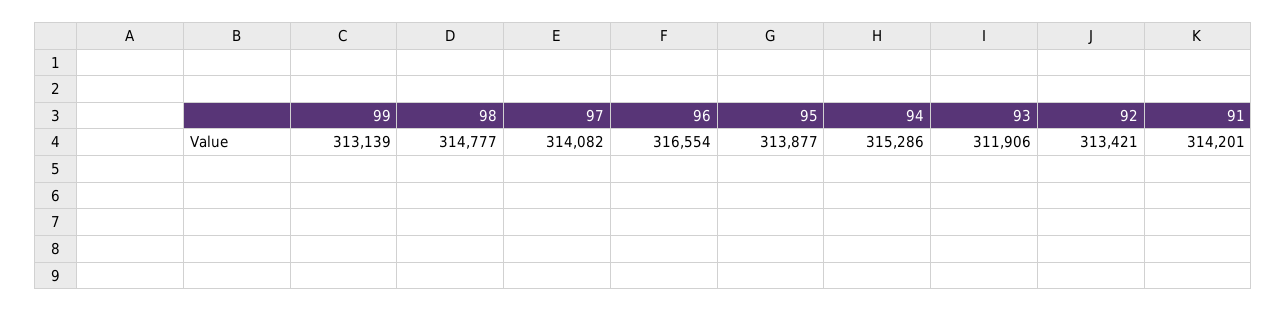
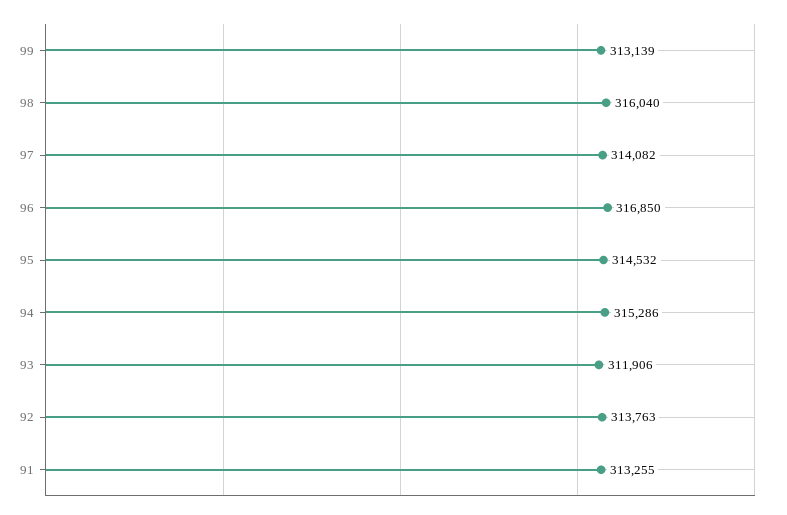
  {
    "99": 313139,
-   "98": 314777,
+   "98": 316040,
    "97": 314082,
-   "96": 316554,
+   "96": 316850,
-   "95": 313877,
+   "95": 314532,
    "94": 315286,
    "93": 311906,
-   "92": 313421,
+   "92": 313763,
-   "91": 314201
+   "91": 313255
  }

